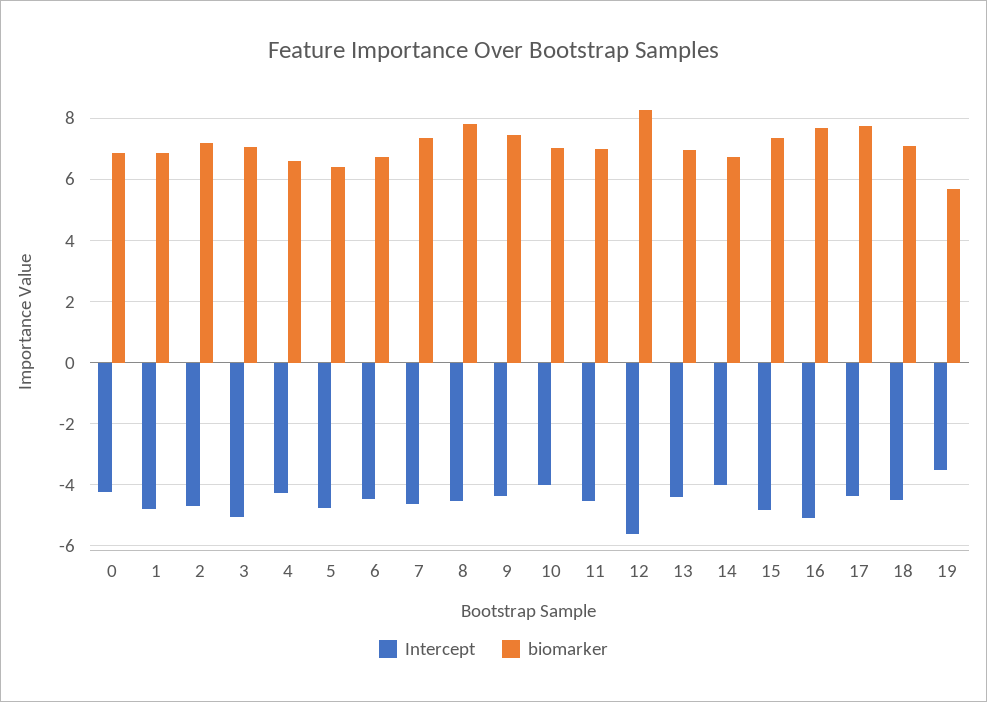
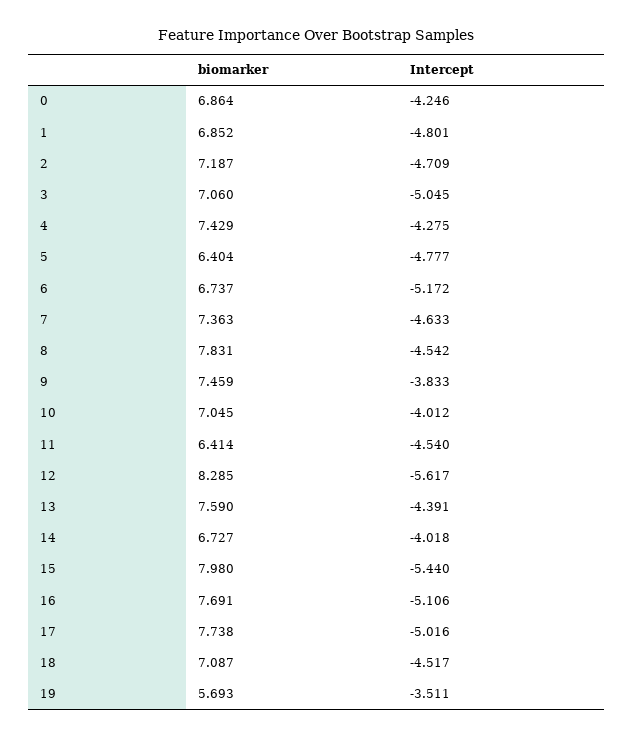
  {
    "Intercept": {
      "0": -4.246,
      "1": -4.801,
      "2": -4.709,
      "3": -5.045,
      "4": -4.275,
      "5": -4.777,
-     "6": -4.4,
+     "6": -5.172,
      "7": -4.633,
      "8": -4.542,
-     "9": -4.4,
+     "9": -3.833,
      "10": -4.012,
      "11": -4.54,
      "12": -5.617,
      "13": -4.391,
      "14": -4.018,
-     "15": -4.8,
+     "15": -5.44,
      "16": -5.106,
-     "17": -4.4,
+     "17": -5.016,
      "18": -4.517,
      "19": -3.511
    },
    "biomarker": {
      "0": 6.864,
      "1": 6.852,
      "2": 7.187,
      "3": 7.06,
-     "4": 6.6,
+     "4": 7.429,
      "5": 6.404,
      "6": 6.737,
      "7": 7.363,
      "8": 7.831,
      "9": 7.459,
      "10": 7.045,
-     "11": 7,
+     "11": 6.414,
      "12": 8.285,
-     "13": 7,
+     "13": 7.59,
      "14": 6.727,
-     "15": 7.4,
+     "15": 7.98,
      "16": 7.691,
      "17": 7.738,
      "18": 7.087,
      "19": 5.693
    }
  }

